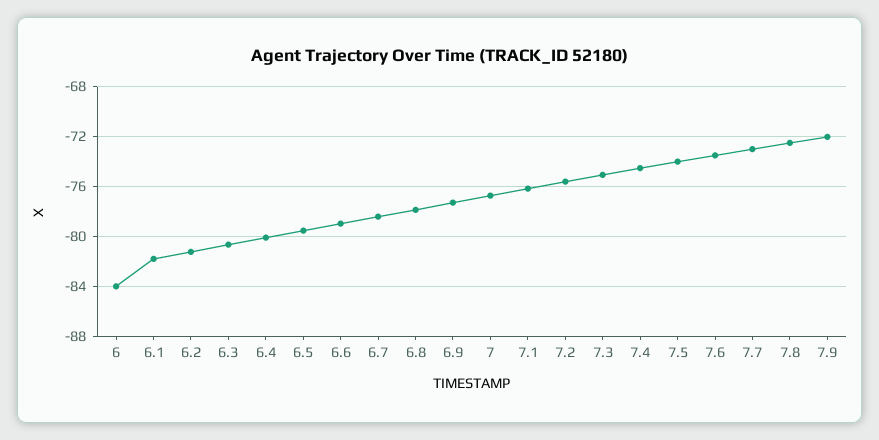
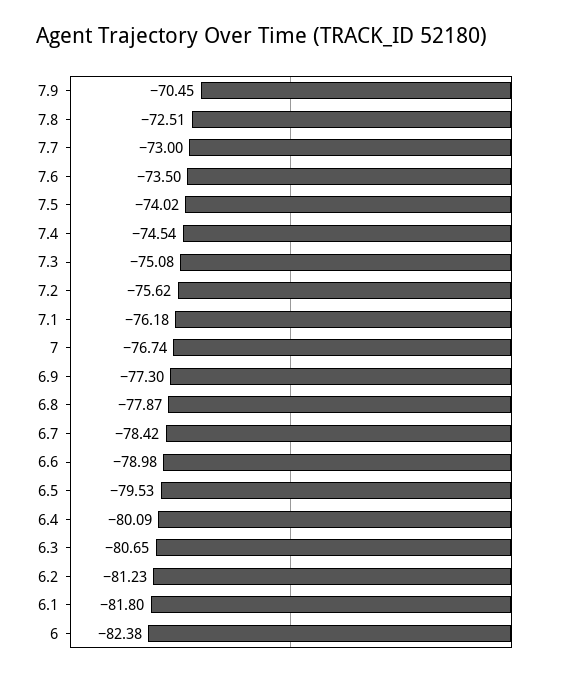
  {
-   "6": -84,
+   "6": -82.38,
    "6.1": -81.8,
    "6.2": -81.23,
    "6.3": -80.65,
    "6.4": -80.09,
    "6.5": -79.53,
    "6.6": -78.98,
    "6.7": -78.42,
    "6.8": -77.87,
    "6.9": -77.3,
    "7": -76.74,
    "7.1": -76.18,
    "7.2": -75.62,
    "7.3": -75.08,
    "7.4": -74.54,
    "7.5": -74.02,
    "7.6": -73.5,
    "7.7": -73,
    "7.8": -72.51,
-   "7.9": -72
+   "7.9": -70.45
  }

